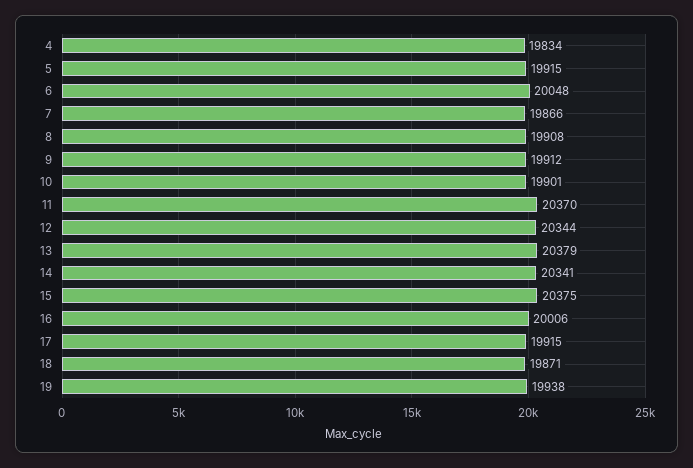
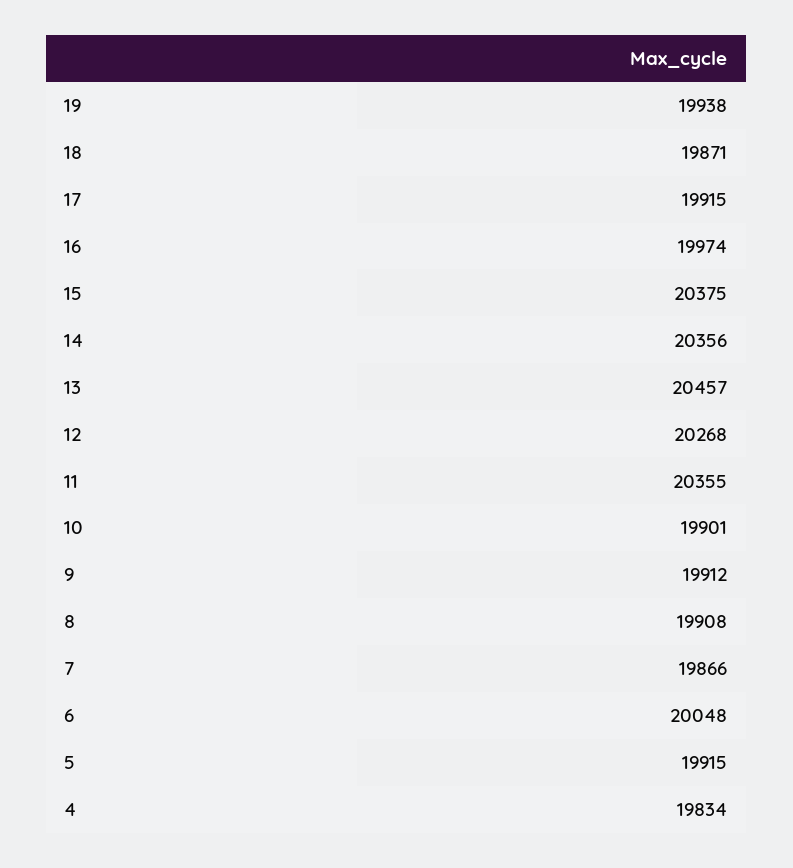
  {
    "4": 19834,
    "5": 19915,
    "6": 20048,
    "7": 19866,
    "8": 19908,
    "9": 19912,
    "10": 19901,
-   "11": 20370,
+   "11": 20355,
-   "12": 20344,
+   "12": 20268,
-   "13": 20379,
+   "13": 20457,
-   "14": 20341,
+   "14": 20356,
    "15": 20375,
-   "16": 20006,
+   "16": 19974,
    "17": 19915,
    "18": 19871,
    "19": 19938
  }

